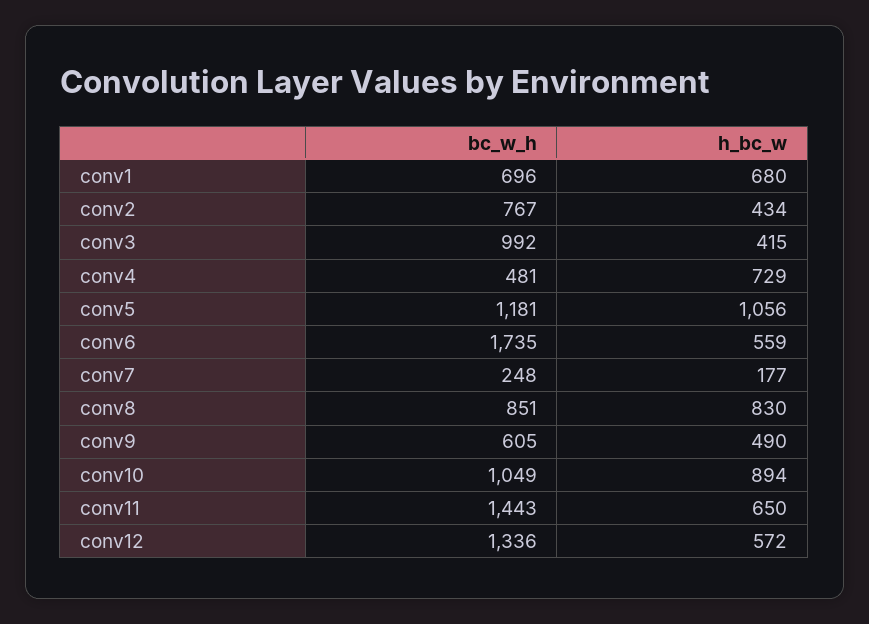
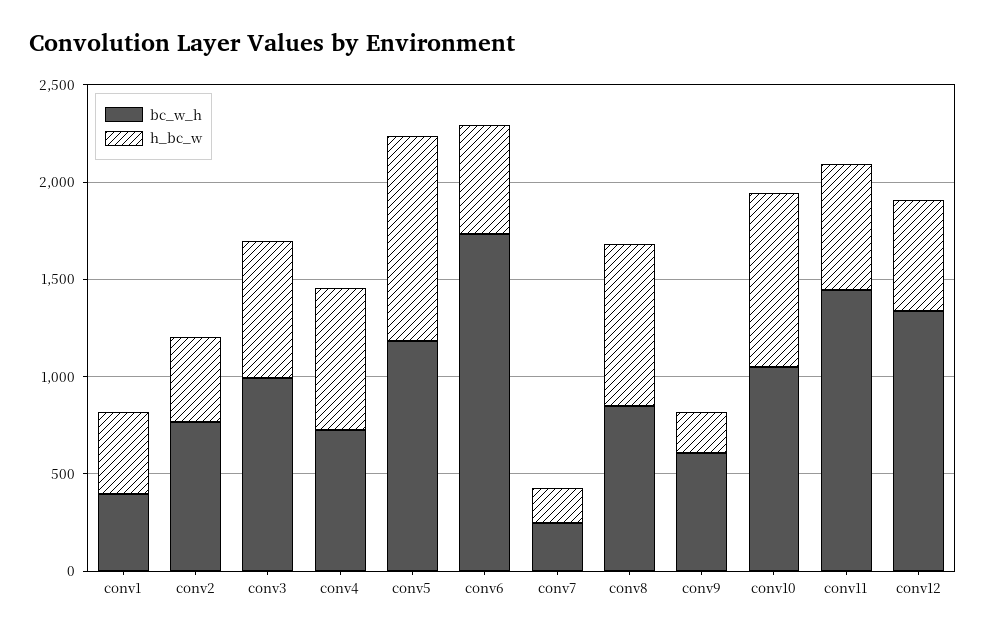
  {
    "bc_w_h": {
-     "conv1": 696,
+     "conv1": 400,
      "conv2": 767,
      "conv3": 992,
-     "conv4": 481,
+     "conv4": 700,
      "conv5": 1181,
      "conv6": 1735,
      "conv7": 248,
      "conv8": 851,
      "conv9": 605,
      "conv10": 1049,
      "conv11": 1443,
      "conv12": 1336
    },
    "h_bc_w": {
-     "conv1": 680,
+     "conv1": 400,
      "conv2": 434,
-     "conv3": 415,
+     "conv3": 700,
      "conv4": 729,
      "conv5": 1056,
      "conv6": 559,
      "conv7": 177,
      "conv8": 830,
-     "conv9": 490,
+     "conv9": 200,
      "conv10": 894,
      "conv11": 650,
      "conv12": 572
    }
  }

